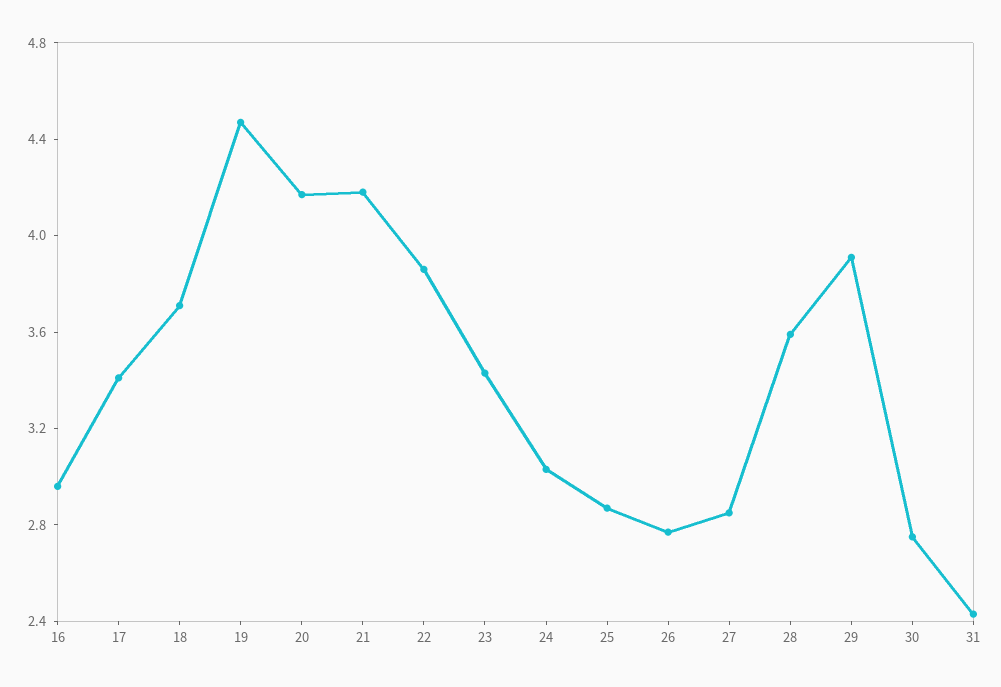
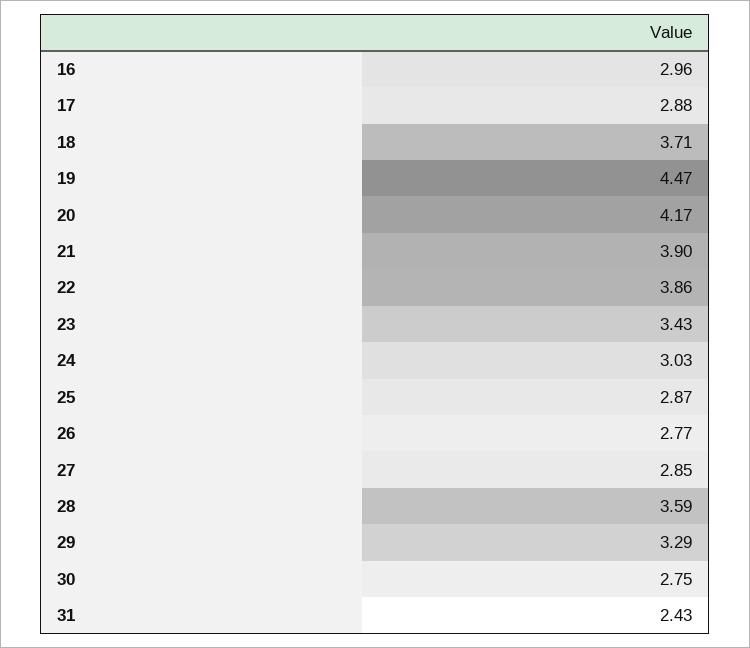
  {
    "16": 2.96,
-   "17": 3.4,
+   "17": 2.88,
    "18": 3.71,
    "19": 4.47,
    "20": 4.17,
-   "21": 4.2,
+   "21": 3.9,
    "22": 3.86,
    "23": 3.43,
    "24": 3.03,
    "25": 2.87,
    "26": 2.77,
    "27": 2.85,
    "28": 3.59,
-   "29": 3.9,
+   "29": 3.29,
    "30": 2.75,
    "31": 2.43
  }

